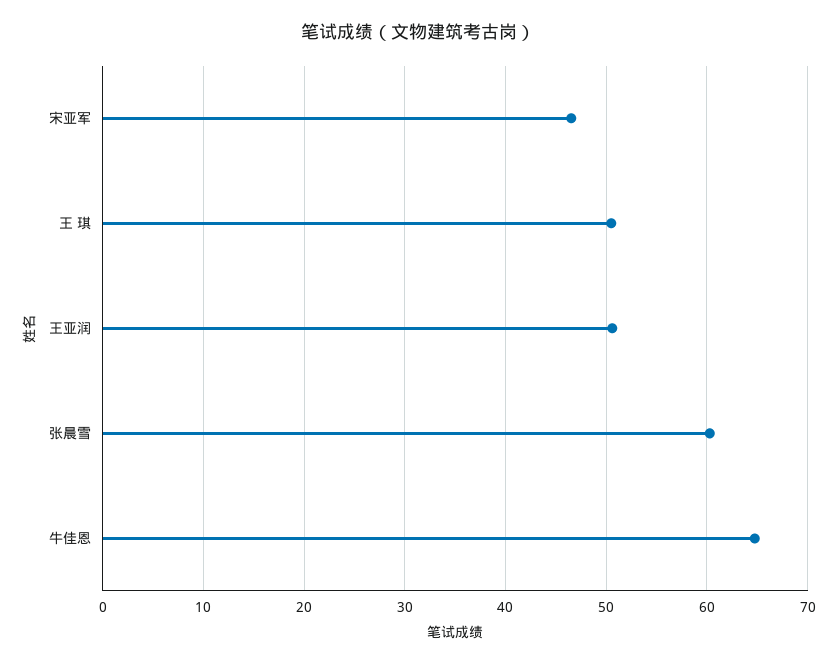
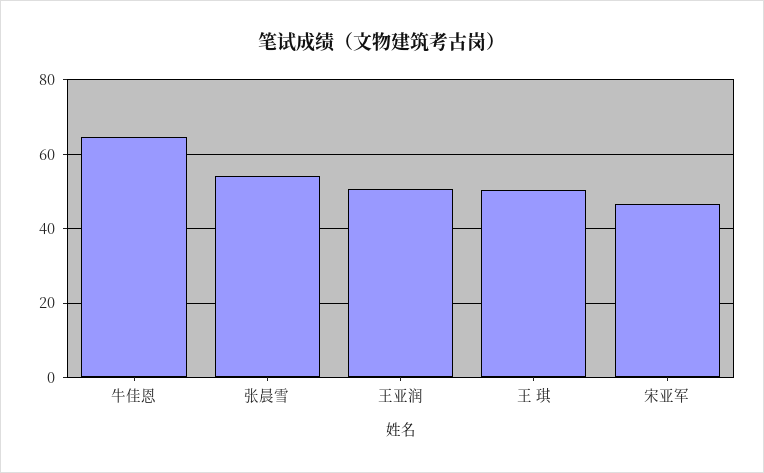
  {
    "宋亚军": 47,
    "王 琪": 51,
    "王亚润": 51,
-   "张晨雪": 60,
+   "张晨雪": 54,
    "牛佳恩": 65
  }

